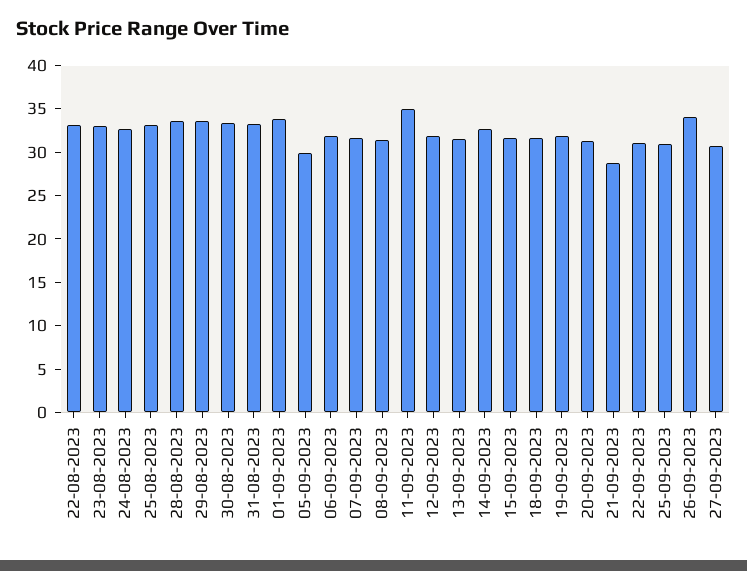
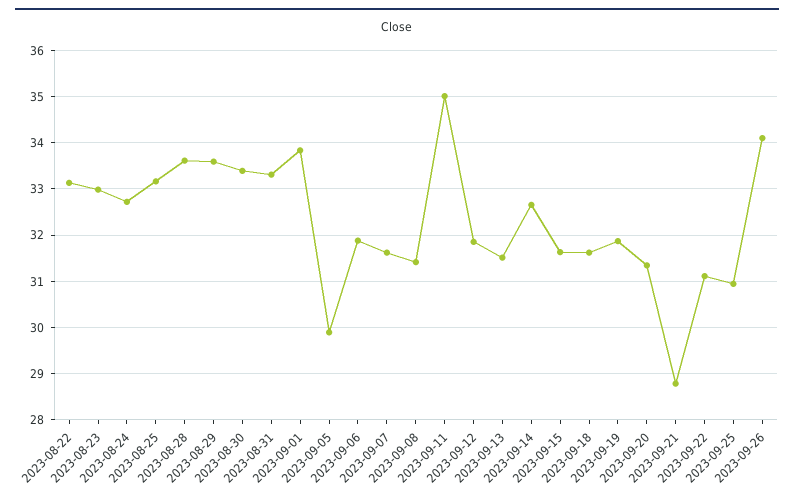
  {
    "22-08-2023": 33.2,
    "23-08-2023": 33,
    "24-08-2023": 32.8,
    "25-08-2023": 33.2,
    "28-08-2023": 33.6,
    "29-08-2023": 33.6,
    "30-08-2023": 33.4,
    "31-08-2023": 33.4,
    "01-09-2023": 33.8,
    "05-09-2023": 29.8,
    "06-09-2023": 31.8,
    "07-09-2023": 31.6,
    "08-09-2023": 31.4,
    "11-09-2023": 35,
    "12-09-2023": 31.8,
    "13-09-2023": 31.6,
    "14-09-2023": 32.6,
    "15-09-2023": 31.6,
    "18-09-2023": 31.6,
    "19-09-2023": 31.8,
    "20-09-2023": 31.4,
    "21-09-2023": 28.8,
    "22-09-2023": 31.2,
    "25-09-2023": 31,
-   "26-09-2023": 34.2,
+   "26-09-2023": 34.2
-   "27-09-2023": 31
  }

